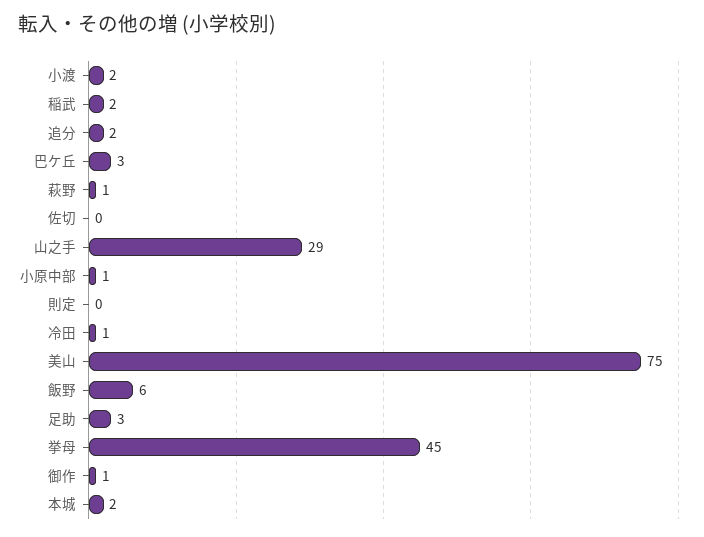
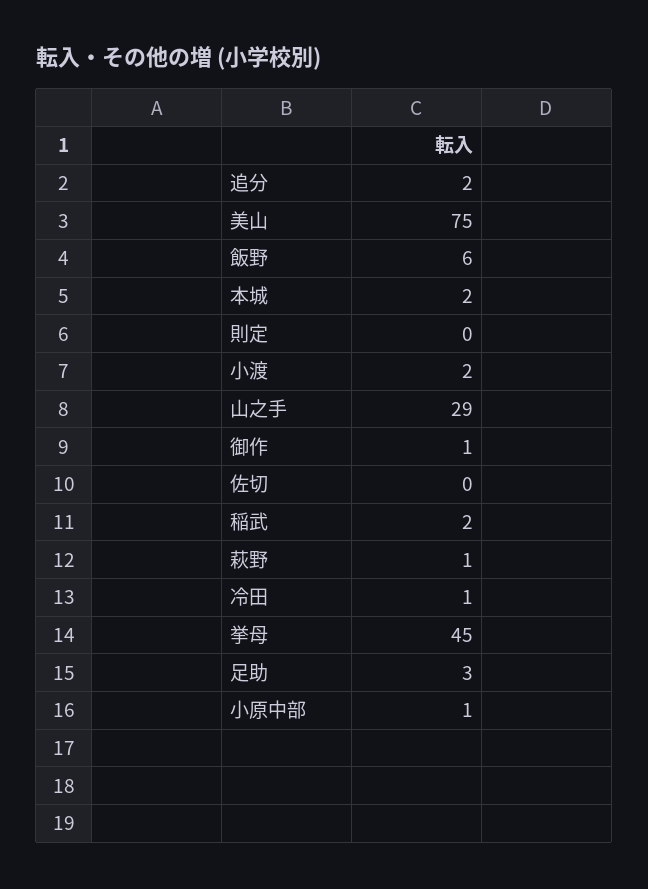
  {
    "小渡": 2,
    "稲武": 2,
    "追分": 2,
-   "巴ケ丘": 3,
    "萩野": 1,
    "佐切": 0,
    "山之手": 29,
    "小原中部": 1,
    "則定": 0,
    "冷田": 1,
    "美山": 75,
    "飯野": 6,
    "足助": 3,
    "挙母": 45,
    "御作": 1,
    "本城": 2
  }

